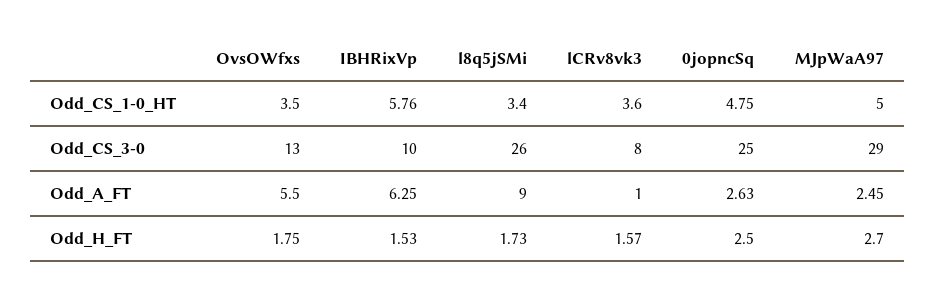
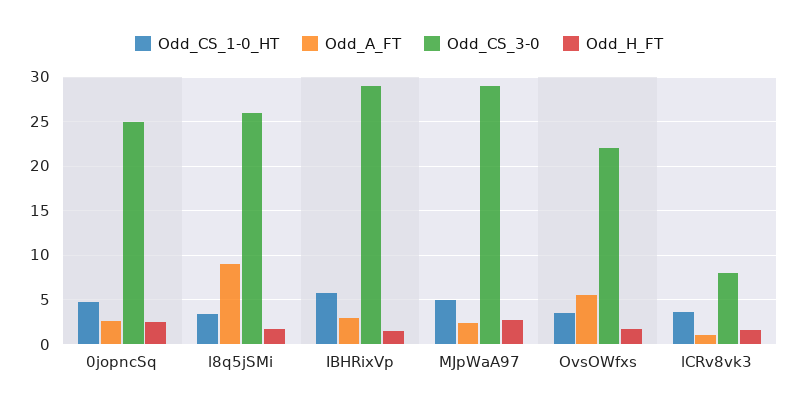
  {
    "Odd_CS_1-0_HT": {
      "OvsOWfxs": 3.5,
      "IBHRixVp": 5.76,
      "l8q5jSMi": 3.4,
      "lCRv8vk3": 3.6,
      "0jopncSq": 4.75,
      "MJpWaA97": 5
    },
    "Odd_CS_3-0": {
-     "OvsOWfxs": 13,
+     "OvsOWfxs": 22,
-     "IBHRixVp": 10,
+     "IBHRixVp": 29,
      "l8q5jSMi": 26,
      "lCRv8vk3": 8,
      "0jopncSq": 25,
      "MJpWaA97": 29
    },
    "Odd_A_FT": {
      "OvsOWfxs": 5.5,
-     "IBHRixVp": 6.25,
+     "IBHRixVp": 3,
      "l8q5jSMi": 9,
      "lCRv8vk3": 1,
      "0jopncSq": 2.63,
      "MJpWaA97": 2.45
    },
    "Odd_H_FT": {
      "OvsOWfxs": 1.75,
      "IBHRixVp": 1.53,
      "l8q5jSMi": 1.73,
      "lCRv8vk3": 1.57,
      "0jopncSq": 2.5,
      "MJpWaA97": 2.7
    }
  }

